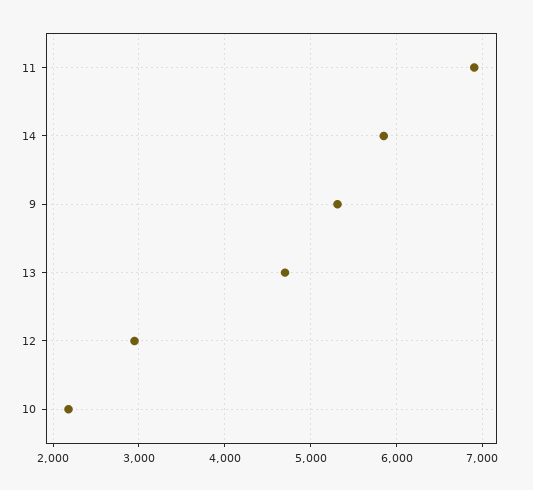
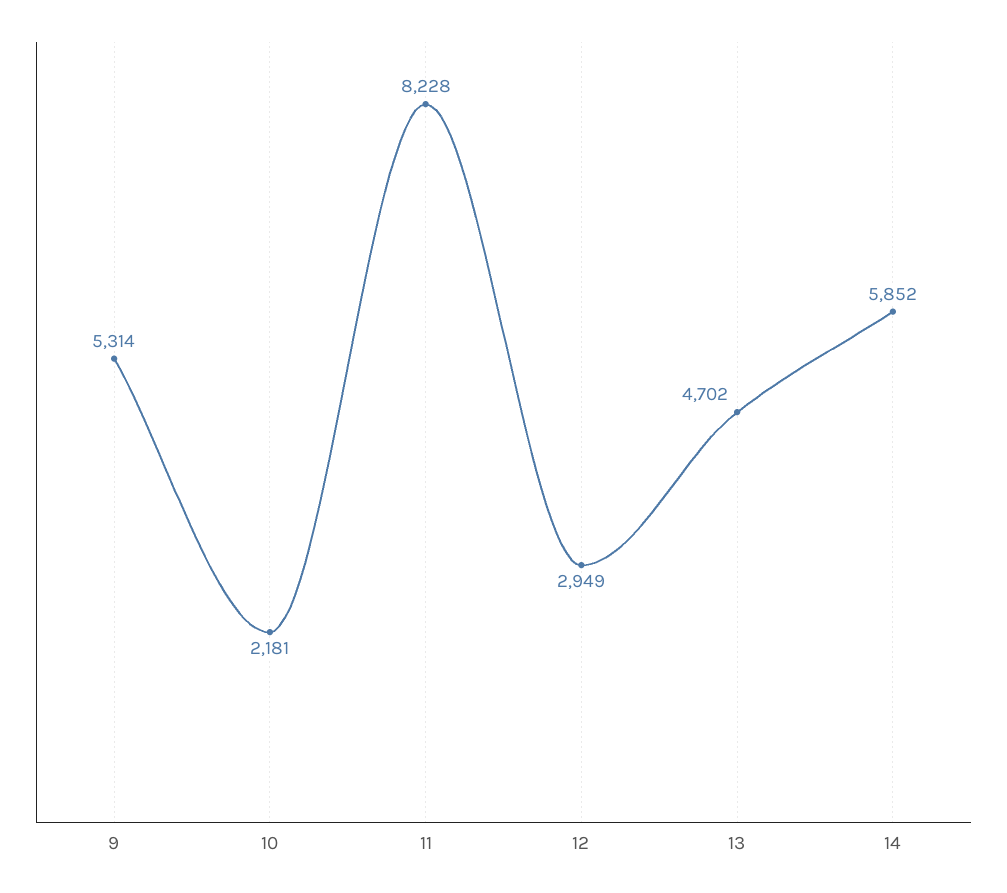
  {
-   "11": 6900,
+   "11": 8228,
    "14": 5852,
    "9": 5314,
    "13": 4702,
    "12": 2949,
    "10": 2181
  }

